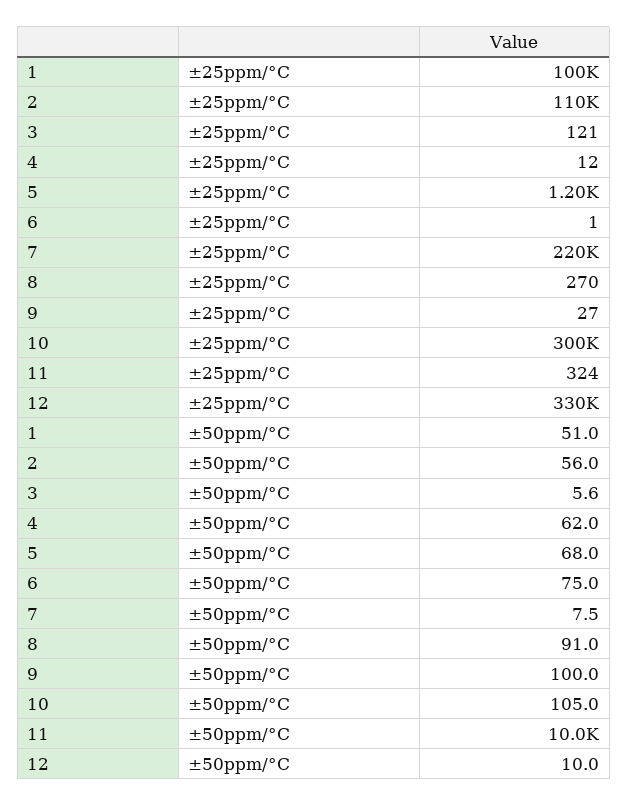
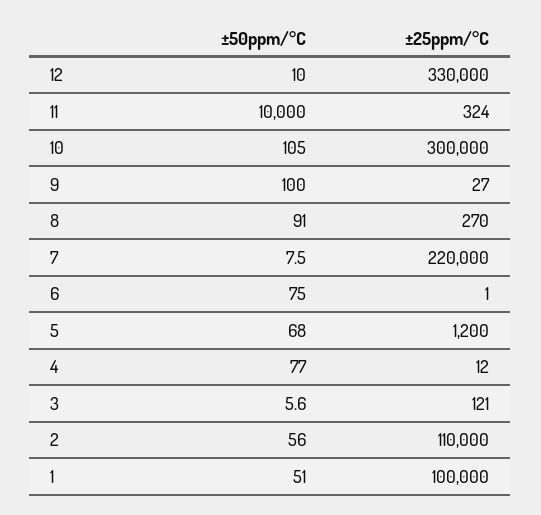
  {
    "1": {
      "±25ppm/°C": 100000,
      "±50ppm/°C": 51
    },
    "2": {
      "±25ppm/°C": 110000,
      "±50ppm/°C": 56
    },
    "3": {
      "±25ppm/°C": 121,
      "±50ppm/°C": 5.6
    },
    "4": {
      "±25ppm/°C": 12,
-     "±50ppm/°C": 62
+     "±50ppm/°C": 77
    },
    "5": {
      "±25ppm/°C": 1200,
      "±50ppm/°C": 68
    },
    "6": {
      "±25ppm/°C": 1,
      "±50ppm/°C": 75
    },
    "7": {
      "±25ppm/°C": 220000,
      "±50ppm/°C": 7.5
    },
    "8": {
      "±25ppm/°C": 270,
      "±50ppm/°C": 91
    },
    "9": {
      "±25ppm/°C": 27,
      "±50ppm/°C": 100
    },
    "10": {
      "±25ppm/°C": 300000,
      "±50ppm/°C": 105
    },
    "11": {
      "±25ppm/°C": 324,
      "±50ppm/°C": 10000
    },
    "12": {
      "±25ppm/°C": 330000,
      "±50ppm/°C": 10
    }
  }

